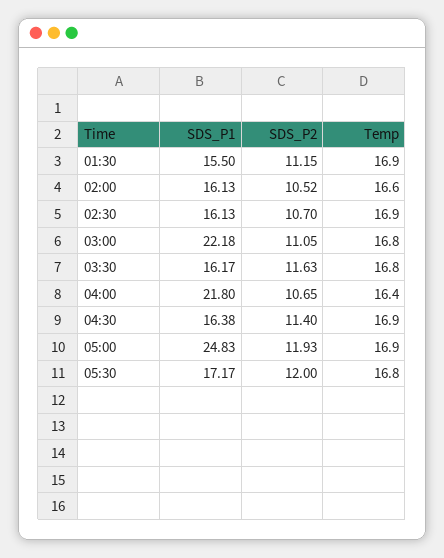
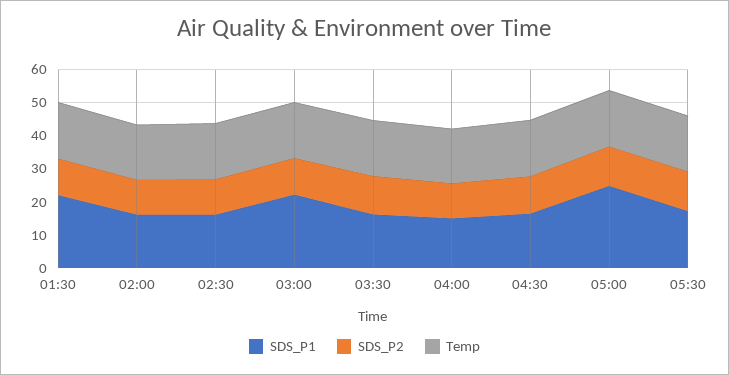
  {
    "SDS_P1": {
-     "01:30": 15.5,
+     "01:30": 22.5,
      "02:00": 16.13,
      "02:30": 16.13,
      "03:00": 22.18,
      "03:30": 16.17,
-     "04:00": 21.8,
+     "04:00": 15,
      "04:30": 16.38,
      "05:00": 24.83,
      "05:30": 17.17
    },
    "SDS_P2": {
      "01:30": 11.15,
      "02:00": 10.52,
      "02:30": 10.7,
      "03:00": 11.05,
      "03:30": 11.63,
      "04:00": 10.65,
      "04:30": 11.4,
      "05:00": 11.93,
      "05:30": 12
    },
    "Temp": {
      "01:30": 16.9,
      "02:00": 16.6,
      "02:30": 16.9,
      "03:00": 16.8,
      "03:30": 16.8,
      "04:00": 16.4,
      "04:30": 16.9,
      "05:00": 16.9,
      "05:30": 16.8
    }
  }

